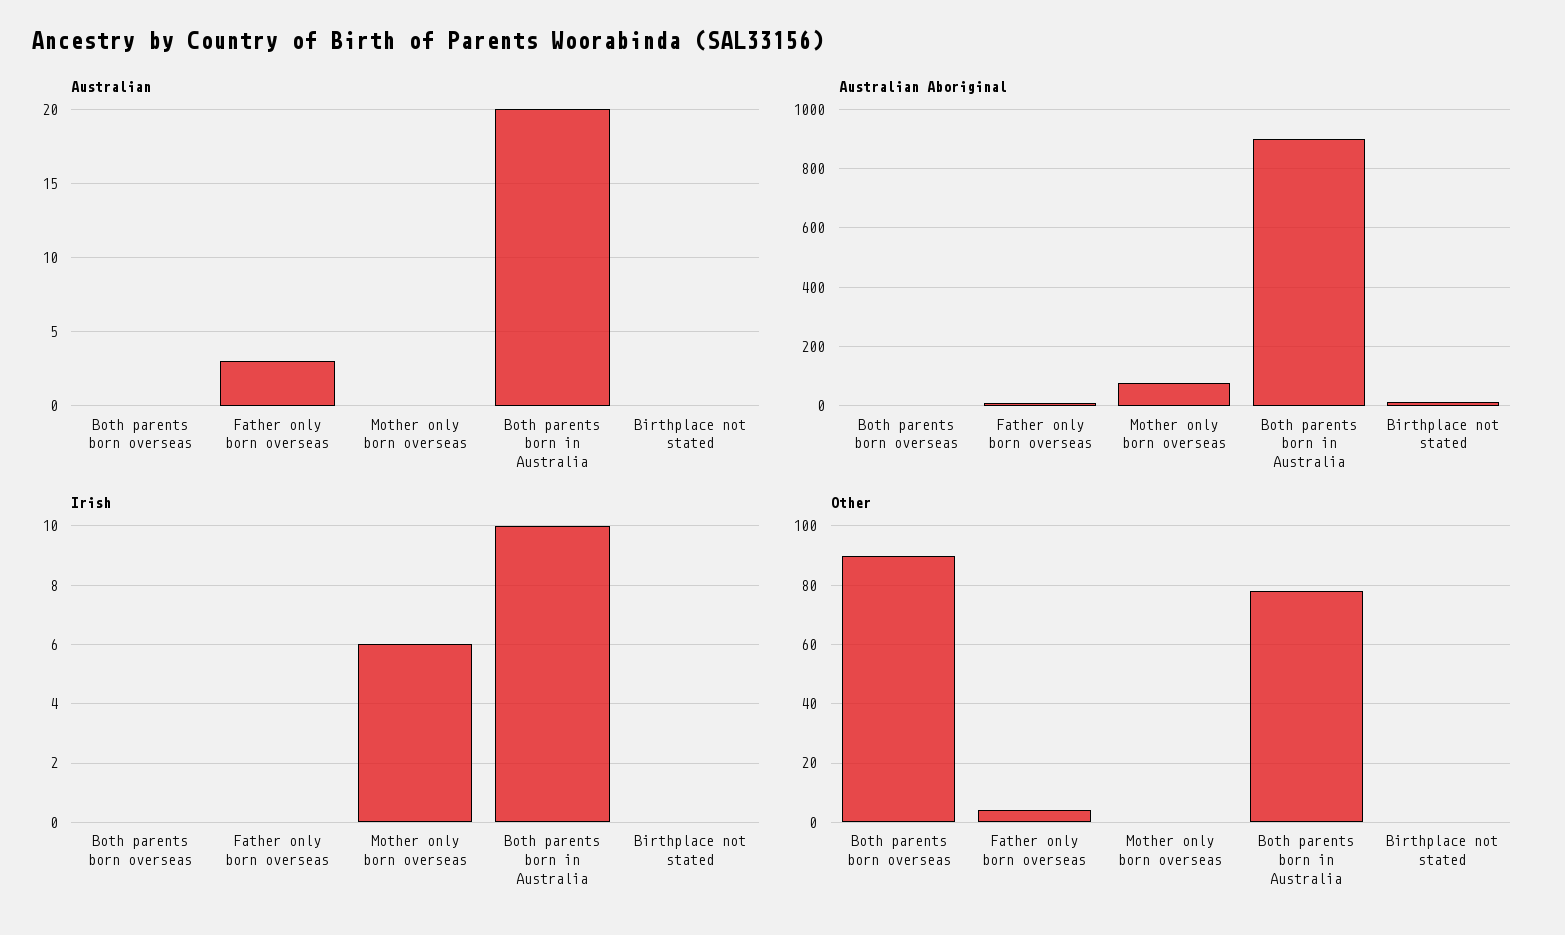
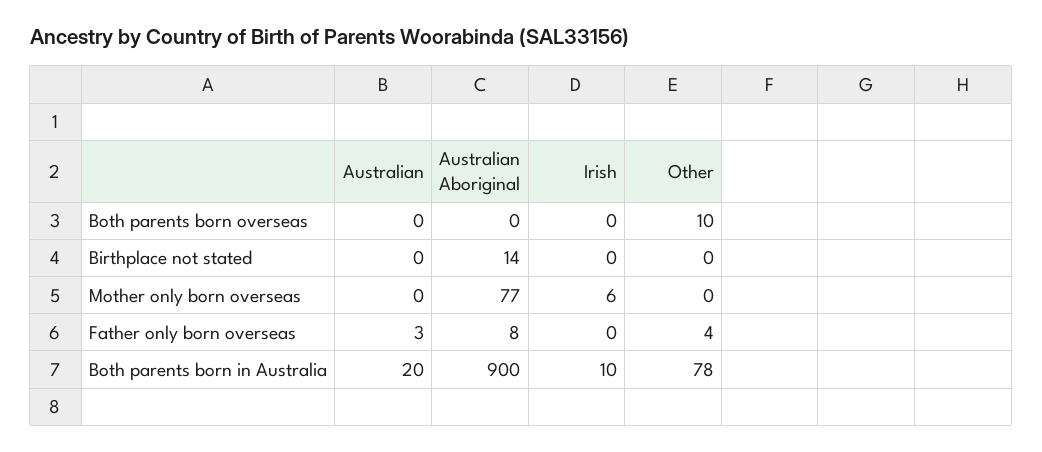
  {
    "Australian": {
      "Both parents born overseas": 0,
      "Father only born overseas": 3,
      "Mother only born overseas": 0,
      "Both parents born in Australia": 20,
      "Birthplace not stated": 0
    },
    "Australian Aboriginal": {
      "Both parents born overseas": 0,
      "Father only born overseas": 8,
      "Mother only born overseas": 77,
      "Both parents born in Australia": 900,
      "Birthplace not stated": 14
    },
    "Irish": {
      "Both parents born overseas": 0,
      "Father only born overseas": 0,
      "Mother only born overseas": 6,
      "Both parents born in Australia": 10,
      "Birthplace not stated": 0
    },
    "Other": {
-     "Both parents born overseas": 90,
+     "Both parents born overseas": 10,
      "Father only born overseas": 4,
      "Mother only born overseas": 0,
      "Both parents born in Australia": 78,
      "Birthplace not stated": 0
    }
  }

